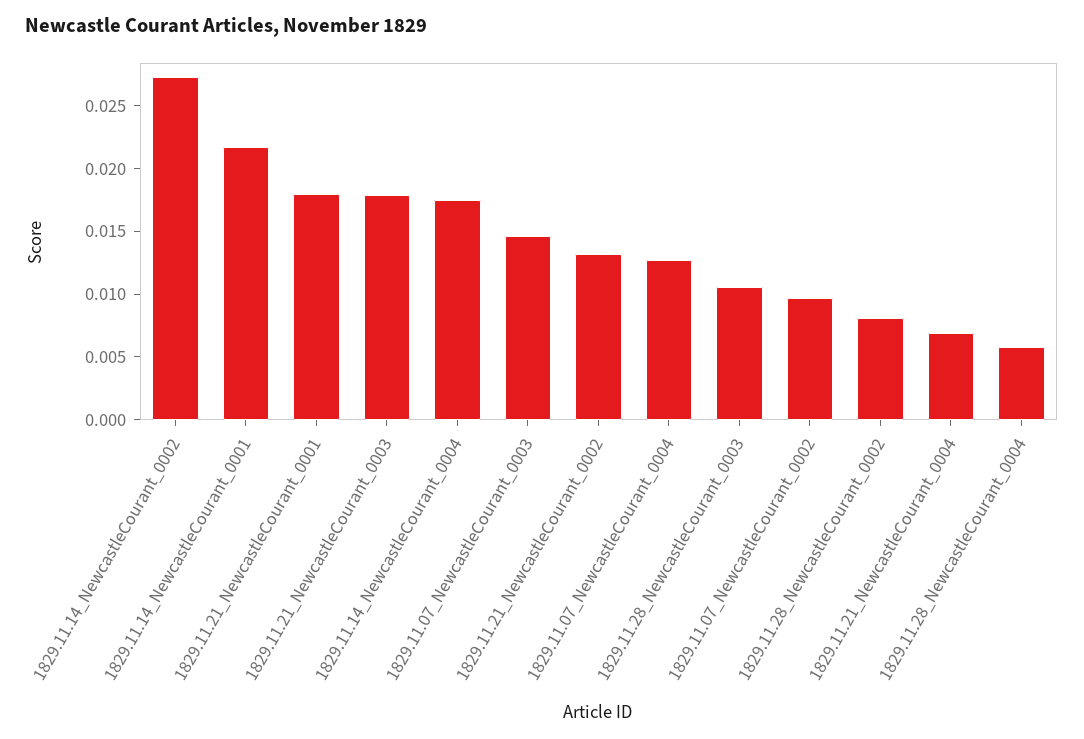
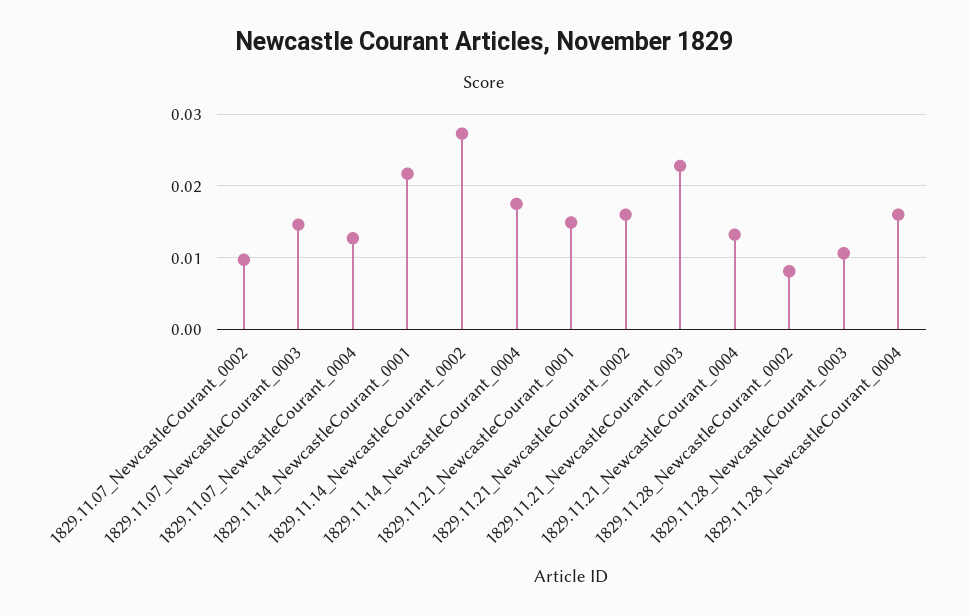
  {
    "1829.11.14_NewcastleCourant_0002": 0.027,
    "1829.11.14_NewcastleCourant_0001": 0.022,
-   "1829.11.21_NewcastleCourant_0001": 0.018,
+   "1829.11.21_NewcastleCourant_0001": 0.015,
-   "1829.11.21_NewcastleCourant_0003": 0.018,
+   "1829.11.21_NewcastleCourant_0003": 0.023,
    "1829.11.14_NewcastleCourant_0004": 0.018,
    "1829.11.07_NewcastleCourant_0003": 0.015,
-   "1829.11.21_NewcastleCourant_0002": 0.013,
+   "1829.11.21_NewcastleCourant_0002": 0.016,
    "1829.11.07_NewcastleCourant_0004": 0.013,
    "1829.11.28_NewcastleCourant_0003": 0.011,
    "1829.11.07_NewcastleCourant_0002": 0.01,
    "1829.11.28_NewcastleCourant_0002": 0.008,
-   "1829.11.21_NewcastleCourant_0004": 0.007,
+   "1829.11.21_NewcastleCourant_0004": 0.013,
-   "1829.11.28_NewcastleCourant_0004": 0.006
+   "1829.11.28_NewcastleCourant_0004": 0.016
  }

